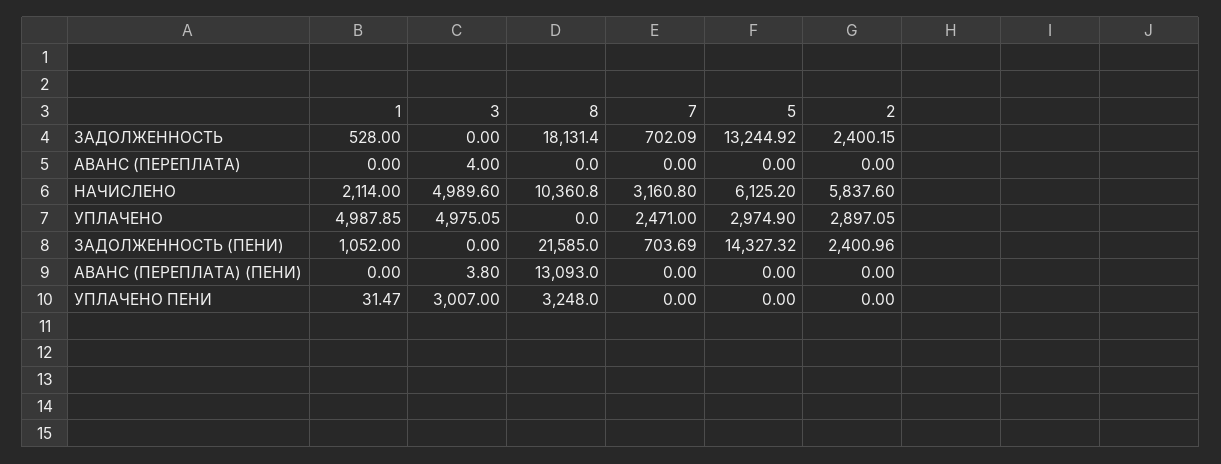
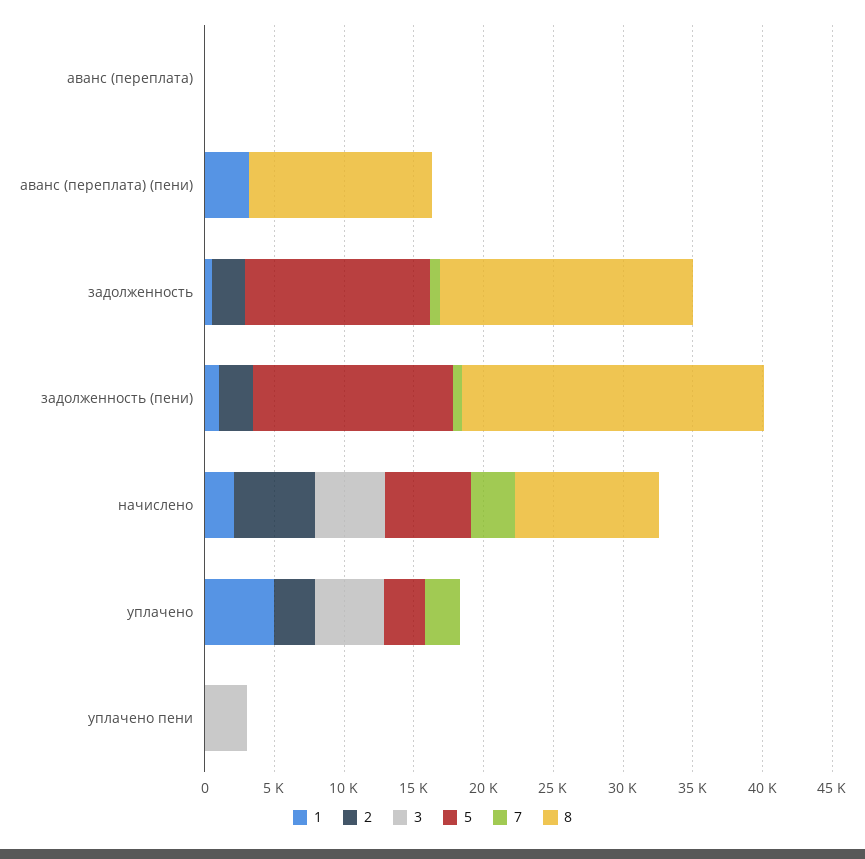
  {
    "1": {
      "ЗАДОЛЖЕННОСТЬ": 528,
      "АВАНС (ПЕРЕПЛАТА)": 0,
      "НАЧИСЛЕНО": 2114,
      "УПЛАЧЕНО": 4987.85,
      "ЗАДОЛЖЕННОСТЬ (ПЕНИ)": 1052,
-     "АВАНС (ПЕРЕПЛАТА) (ПЕНИ)": 0,
+     "АВАНС (ПЕРЕПЛАТА) (ПЕНИ)": 3000,
      "УПЛАЧЕНО ПЕНИ": 31.47
    },
    "3": {
      "ЗАДОЛЖЕННОСТЬ": 0,
      "АВАНС (ПЕРЕПЛАТА)": 4,
      "НАЧИСЛЕНО": 4989.6,
      "УПЛАЧЕНО": 4975.05,
      "ЗАДОЛЖЕННОСТЬ (ПЕНИ)": 0,
      "АВАНС (ПЕРЕПЛАТА) (ПЕНИ)": 3.8,
      "УПЛАЧЕНО ПЕНИ": 3007
    },
    "8": {
      "ЗАДОЛЖЕННОСТЬ": 18131.4,
      "АВАНС (ПЕРЕПЛАТА)": 0,
      "НАЧИСЛЕНО": 10360.8,
      "УПЛАЧЕНО": 0,
      "ЗАДОЛЖЕННОСТЬ (ПЕНИ)": 21585,
      "АВАНС (ПЕРЕПЛАТА) (ПЕНИ)": 13093,
-     "УПЛАЧЕНО ПЕНИ": 3248
+     "УПЛАЧЕНО ПЕНИ": 0
    },
    "7": {
      "ЗАДОЛЖЕННОСТЬ": 702.09,
      "АВАНС (ПЕРЕПЛАТА)": 0,
      "НАЧИСЛЕНО": 3160.8,
      "УПЛАЧЕНО": 2471,
      "ЗАДОЛЖЕННОСТЬ (ПЕНИ)": 703.69,
      "АВАНС (ПЕРЕПЛАТА) (ПЕНИ)": 0,
      "УПЛАЧЕНО ПЕНИ": 0
    },
    "5": {
      "ЗАДОЛЖЕННОСТЬ": 13244.92,
      "АВАНС (ПЕРЕПЛАТА)": 0,
      "НАЧИСЛЕНО": 6125.2,
      "УПЛАЧЕНО": 2974.9,
      "ЗАДОЛЖЕННОСТЬ (ПЕНИ)": 14327.32,
      "АВАНС (ПЕРЕПЛАТА) (ПЕНИ)": 0,
      "УПЛАЧЕНО ПЕНИ": 0
    },
    "2": {
      "ЗАДОЛЖЕННОСТЬ": 2400.15,
      "АВАНС (ПЕРЕПЛАТА)": 0,
      "НАЧИСЛЕНО": 5837.6,
      "УПЛАЧЕНО": 2897.05,
      "ЗАДОЛЖЕННОСТЬ (ПЕНИ)": 2400.96,
      "АВАНС (ПЕРЕПЛАТА) (ПЕНИ)": 0,
      "УПЛАЧЕНО ПЕНИ": 0
    }
  }

